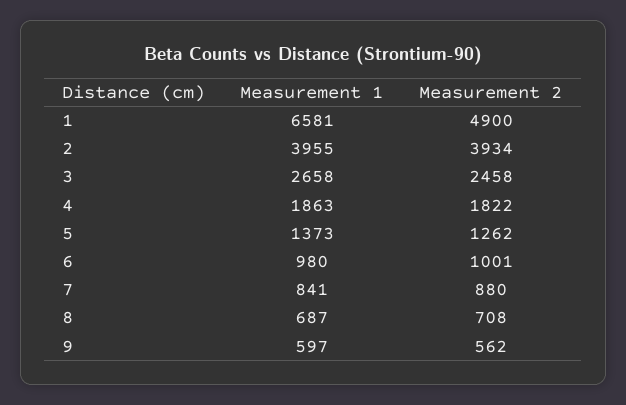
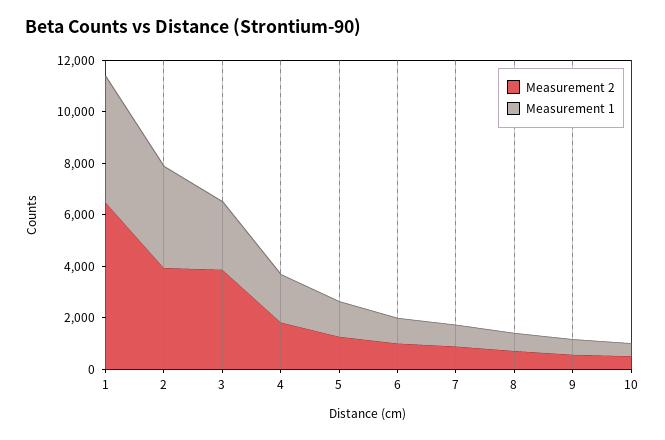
  {
    "Measurement 1": {
-     "1": 6581,
+     "1": 5000,
      "2": 3955,
      "3": 2658,
      "4": 1863,
      "5": 1373,
      "6": 980,
      "7": 841,
      "8": 687,
-     "9": 597
+     "9": 597,
+     "10": 500
    },
    "Measurement 2": {
-     "1": 4900,
+     "1": 6500,
      "2": 3934,
-     "3": 2458,
+     "3": 4000,
      "4": 1822,
      "5": 1262,
      "6": 1001,
      "7": 880,
      "8": 708,
-     "9": 562
+     "9": 562,
+     "10": 500
    }
  }

